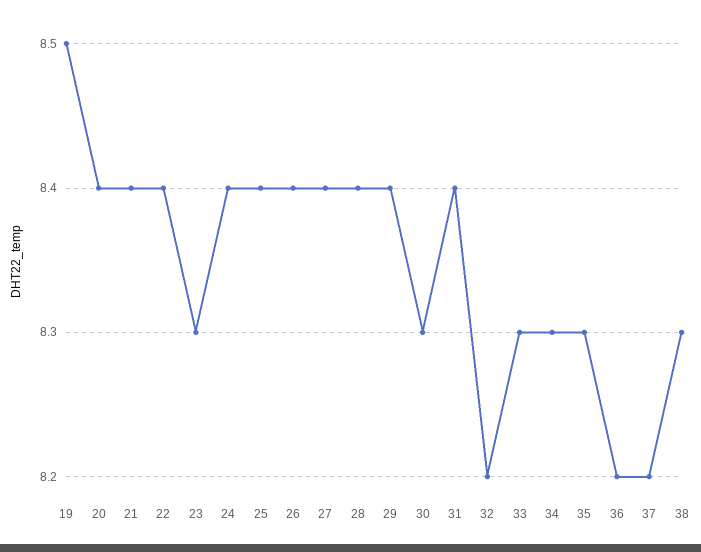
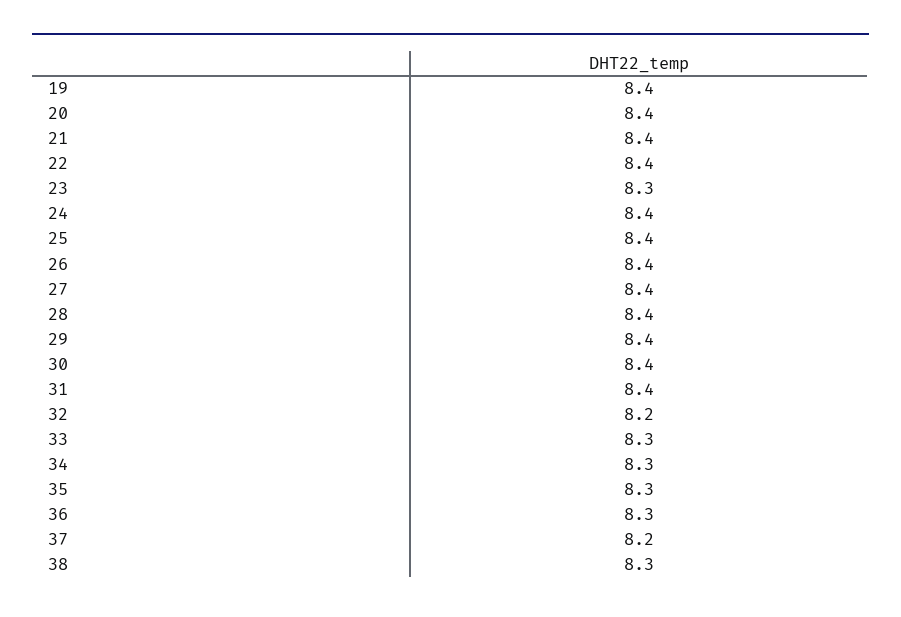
  {
-   "19": 8.5,
+   "19": 8.4,
    "20": 8.4,
    "21": 8.4,
    "22": 8.4,
    "23": 8.3,
    "24": 8.4,
    "25": 8.4,
    "26": 8.4,
    "27": 8.4,
    "28": 8.4,
    "29": 8.4,
-   "30": 8.3,
+   "30": 8.4,
    "31": 8.4,
    "32": 8.2,
    "33": 8.3,
    "34": 8.3,
    "35": 8.3,
-   "36": 8.2,
+   "36": 8.3,
    "37": 8.2,
    "38": 8.3
  }

